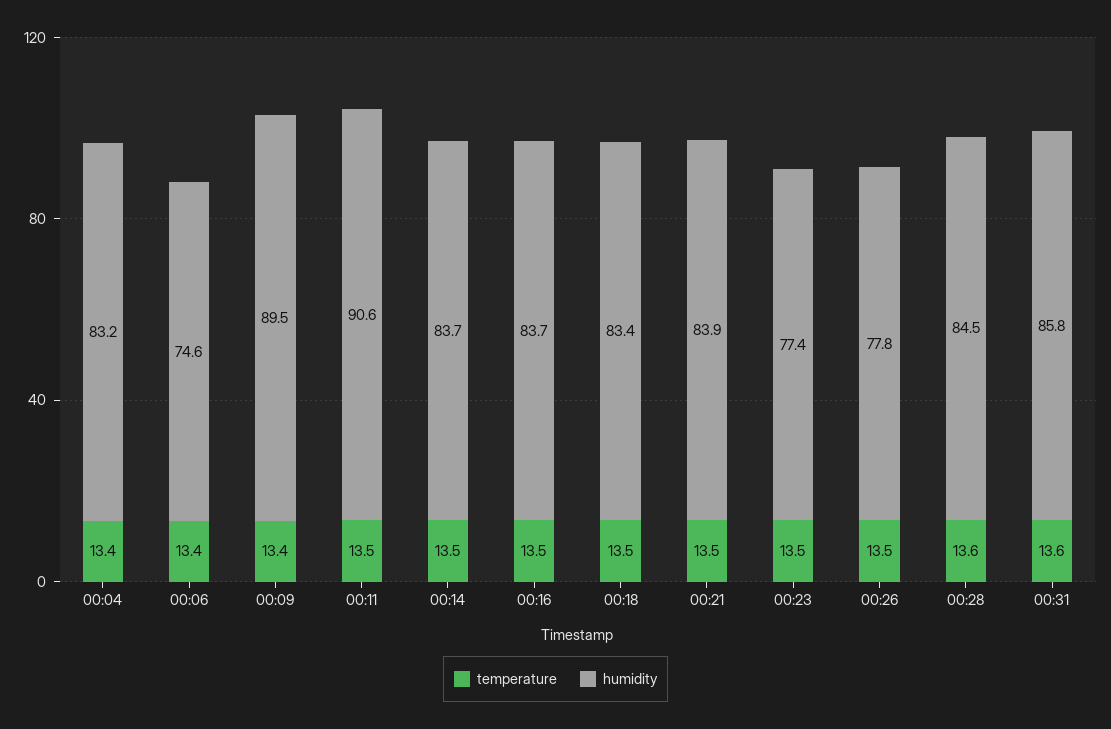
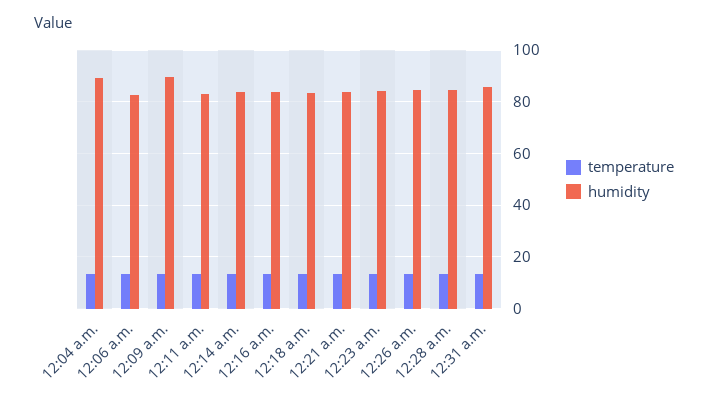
  {
    "temperature": {
      "00:04": 13.4,
      "00:06": 13.4,
      "00:09": 13.4,
      "00:11": 13.5,
      "00:14": 13.5,
      "00:16": 13.5,
      "00:18": 13.5,
      "00:21": 13.5,
      "00:23": 13.5,
      "00:26": 13.5,
      "00:28": 13.6,
      "00:31": 13.6
    },
    "humidity": {
-     "00:04": 83.2,
+     "00:04": 90,
-     "00:06": 74.6,
+     "00:06": 82.5,
      "00:09": 89.5,
-     "00:11": 90.6,
+     "00:11": 82.5,
      "00:14": 83.7,
      "00:16": 83.7,
      "00:18": 83.4,
      "00:21": 83.9,
-     "00:23": 77.4,
+     "00:23": 85,
-     "00:26": 77.8,
+     "00:26": 85,
      "00:28": 84.5,
      "00:31": 85.8
    }
  }

